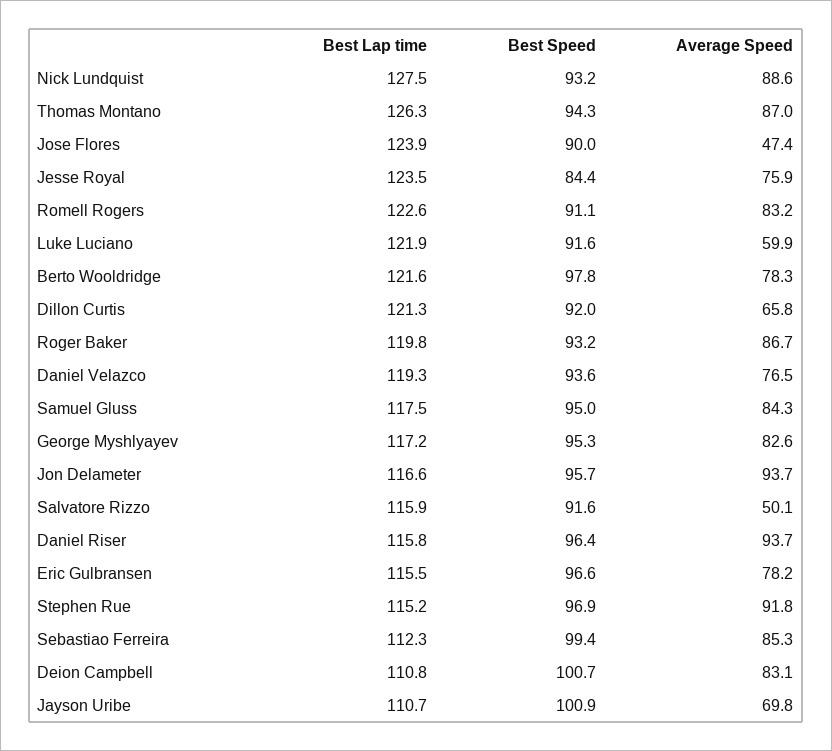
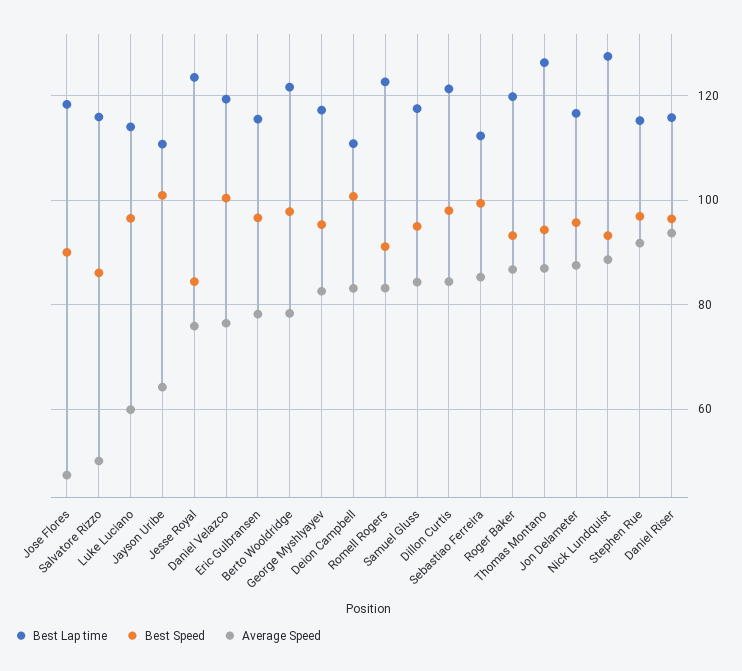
  {
    "Best Lap time": {
      "Nick Lundquist": 127.5,
      "Thomas Montano": 126.3,
-     "Jose Flores": 123.9,
+     "Jose Flores": 118,
      "Jesse Royal": 123.5,
      "Romell Rogers": 122.6,
-     "Luke Luciano": 121.9,
+     "Luke Luciano": 114,
      "Berto Wooldridge": 121.6,
      "Dillon Curtis": 121.3,
      "Roger Baker": 119.8,
      "Daniel Velazco": 119.3,
      "Samuel Gluss": 117.5,
      "George Myshlyayev": 117.2,
      "Jon Delameter": 116.6,
      "Salvatore Rizzo": 115.9,
      "Daniel Riser": 115.8,
      "Eric Gulbransen": 115.5,
      "Stephen Rue": 115.2,
      "Sebastiao Ferreira": 112.3,
      "Deion Campbell": 110.8,
      "Jayson Uribe": 110.7
    },
    "Best Speed": {
      "Nick Lundquist": 93.2,
      "Thomas Montano": 94.3,
      "Jose Flores": 90,
      "Jesse Royal": 84.4,
      "Romell Rogers": 91.1,
-     "Luke Luciano": 91.6,
+     "Luke Luciano": 96,
      "Berto Wooldridge": 97.8,
-     "Dillon Curtis": 92,
+     "Dillon Curtis": 98,
      "Roger Baker": 93.2,
-     "Daniel Velazco": 93.6,
+     "Daniel Velazco": 100,
      "Samuel Gluss": 95,
      "George Myshlyayev": 95.3,
      "Jon Delameter": 95.7,
-     "Salvatore Rizzo": 91.6,
+     "Salvatore Rizzo": 86,
      "Daniel Riser": 96.4,
      "Eric Gulbransen": 96.6,
      "Stephen Rue": 96.9,
      "Sebastiao Ferreira": 99.4,
      "Deion Campbell": 100.7,
      "Jayson Uribe": 100.9
    },
    "Average Speed": {
      "Nick Lundquist": 88.6,
      "Thomas Montano": 87,
      "Jose Flores": 47.4,
      "Jesse Royal": 75.9,
      "Romell Rogers": 83.2,
      "Luke Luciano": 59.9,
      "Berto Wooldridge": 78.3,
-     "Dillon Curtis": 65.8,
+     "Dillon Curtis": 84,
      "Roger Baker": 86.7,
      "Daniel Velazco": 76.5,
      "Samuel Gluss": 84.3,
      "George Myshlyayev": 82.6,
-     "Jon Delameter": 93.7,
+     "Jon Delameter": 88,
      "Salvatore Rizzo": 50.1,
      "Daniel Riser": 93.7,
      "Eric Gulbransen": 78.2,
      "Stephen Rue": 91.8,
      "Sebastiao Ferreira": 85.3,
      "Deion Campbell": 83.1,
-     "Jayson Uribe": 69.8
+     "Jayson Uribe": 64
    }
  }

